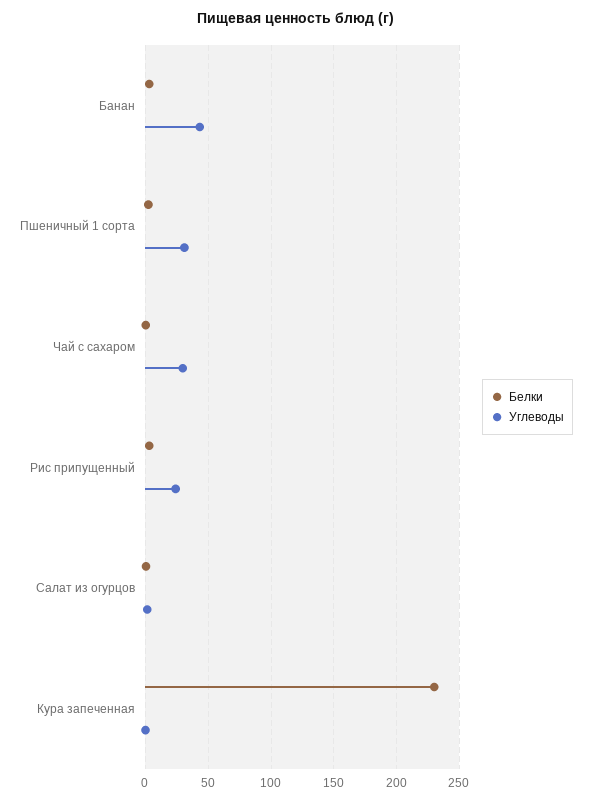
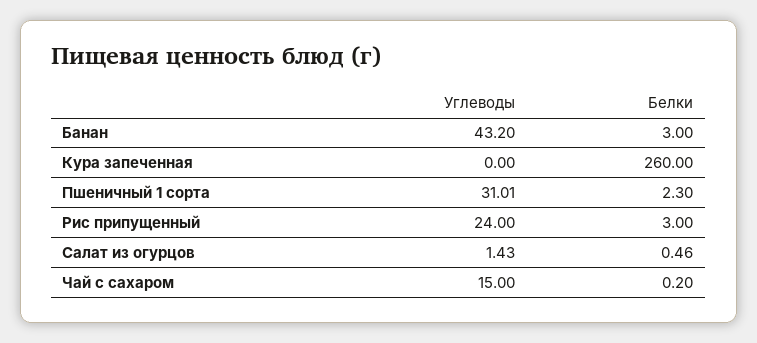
  {
    "Белки": {
      "Банан": 3,
      "Пшеничный 1 сорта": 2.3,
      "Чай с сахаром": 0.2,
      "Рис припущенный": 3,
      "Салат из огурцов": 0.46,
-     "Кура запеченная": 230
+     "Кура запеченная": 260
    },
    "Углеводы": {
      "Банан": 43.2,
      "Пшеничный 1 сорта": 31.01,
-     "Чай с сахаром": 30,
+     "Чай с сахаром": 15,
      "Рис припущенный": 24,
      "Салат из огурцов": 1.43,
      "Кура запеченная": 0
    }
  }

